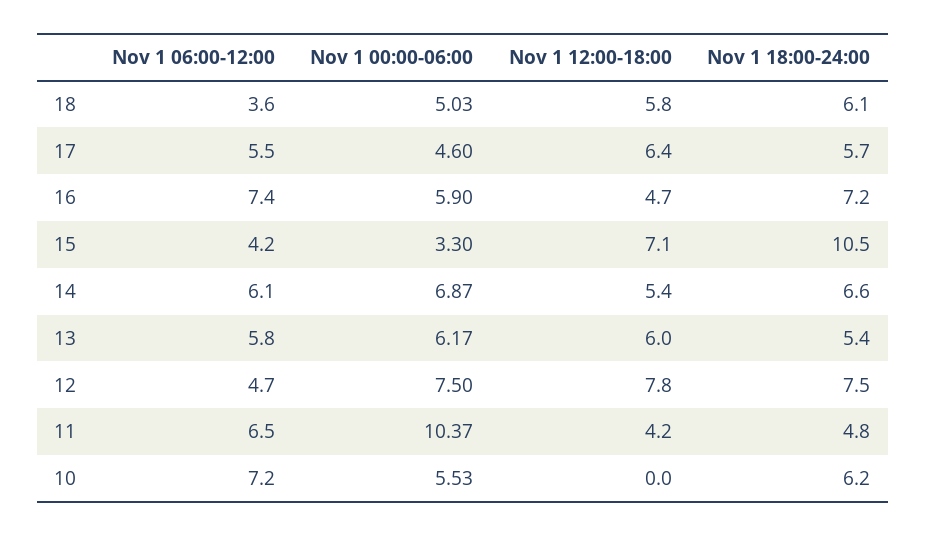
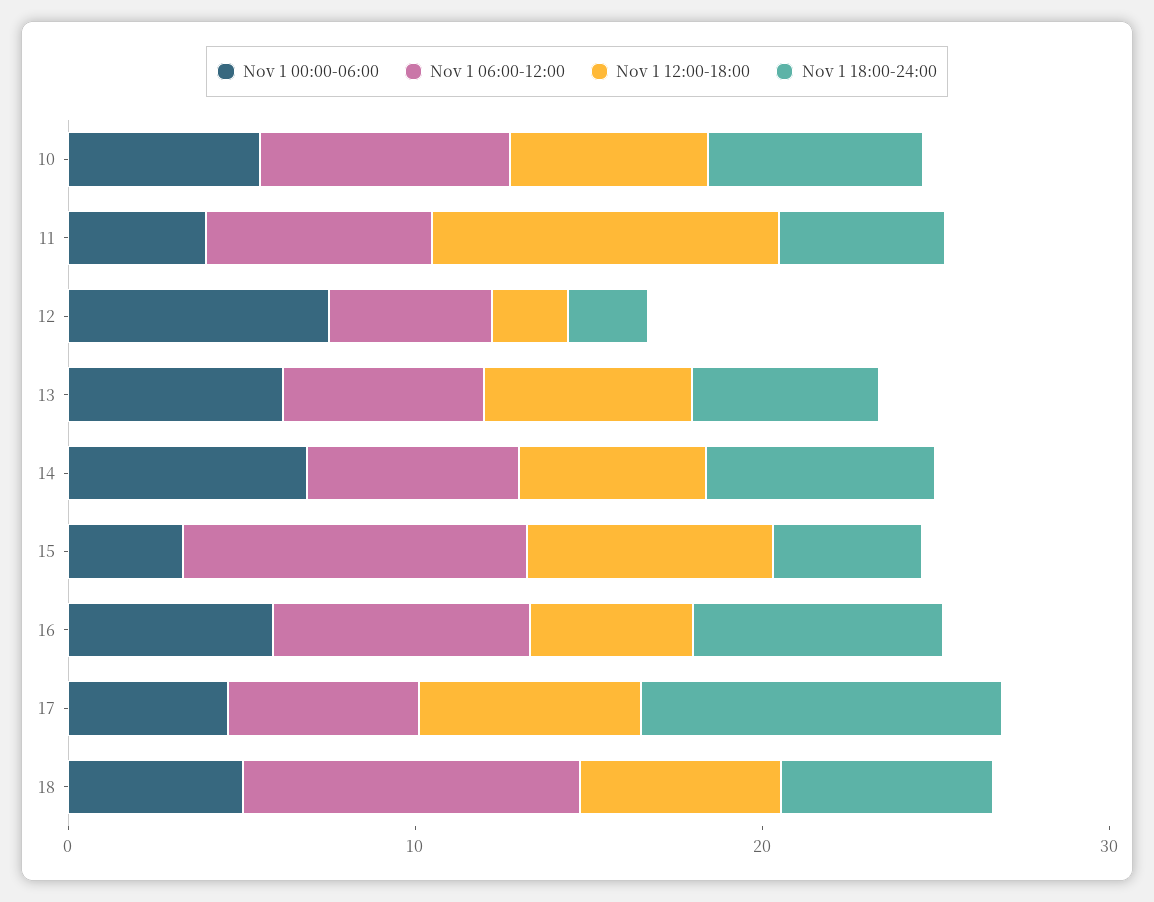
  {
    "Nov 1 06:00-12:00": {
-     "18": 3.6,
+     "18": 10,
      "17": 5.5,
      "16": 7.4,
-     "15": 4.2,
+     "15": 10,
      "14": 6.1,
      "13": 5.8,
      "12": 4.7,
      "11": 6.5,
      "10": 7.2
    },
    "Nov 1 00:00-06:00": {
      "18": 5.03,
      "17": 4.6,
      "16": 5.9,
      "15": 3.3,
      "14": 6.87,
      "13": 6.17,
      "12": 7.5,
-     "11": 10.37,
+     "11": 4,
      "10": 5.53
    },
    "Nov 1 12:00-18:00": {
      "18": 5.8,
      "17": 6.4,
      "16": 4.7,
      "15": 7.1,
      "14": 5.4,
      "13": 6,
-     "12": 7.8,
+     "12": 2,
-     "11": 4.2,
+     "11": 10,
-     "10": 0
+     "10": 6
    },
    "Nov 1 18:00-24:00": {
      "18": 6.1,
-     "17": 5.7,
+     "17": 10,
      "16": 7.2,
-     "15": 10.5,
+     "15": 4,
      "14": 6.6,
      "13": 5.4,
-     "12": 7.5,
+     "12": 2,
      "11": 4.8,
      "10": 6.2
    }
  }

